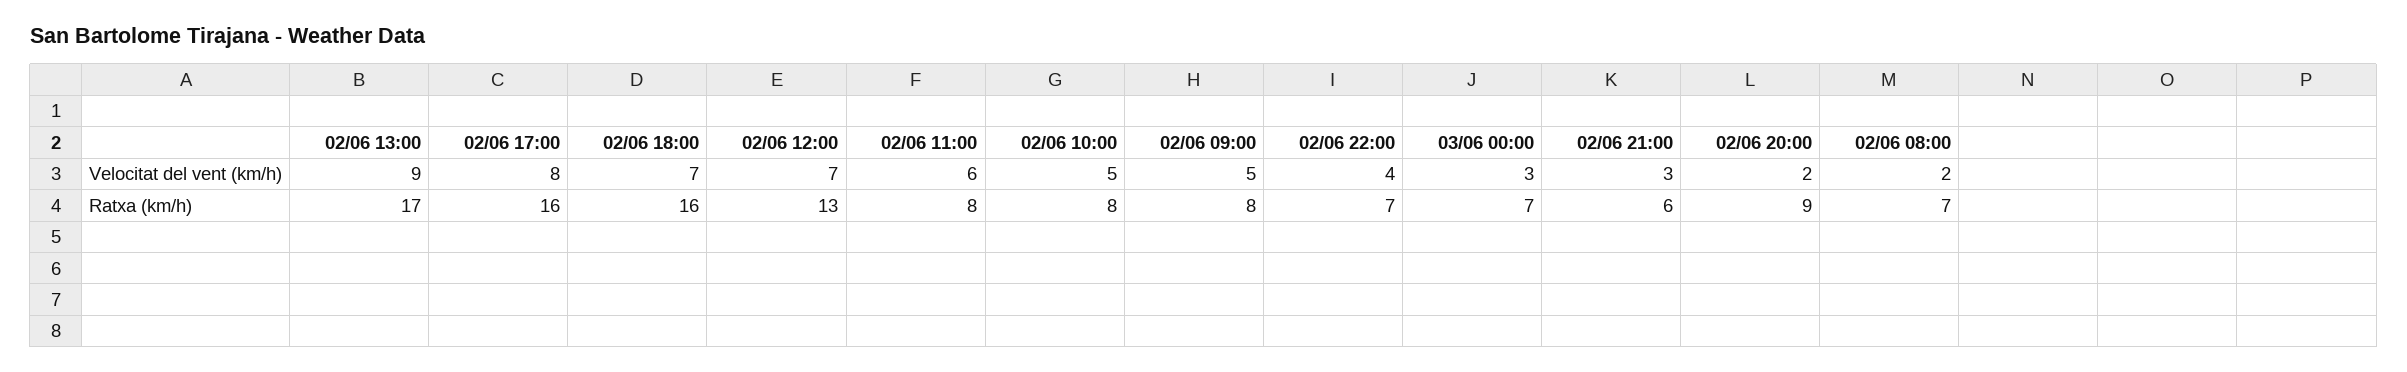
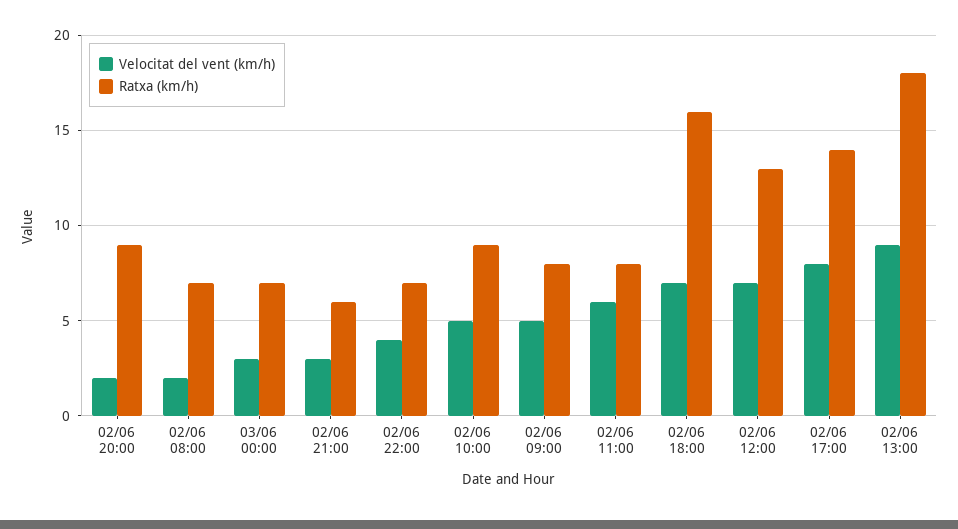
  {
    "Velocitat del vent (km/h)": {
      "02/06 13:00": 9,
      "02/06 17:00": 8,
      "02/06 18:00": 7,
      "02/06 12:00": 7,
      "02/06 11:00": 6,
      "02/06 10:00": 5,
      "02/06 09:00": 5,
      "02/06 22:00": 4,
      "03/06 00:00": 3,
      "02/06 21:00": 3,
      "02/06 20:00": 2,
      "02/06 08:00": 2
    },
    "Ratxa (km/h)": {
-     "02/06 13:00": 17,
+     "02/06 13:00": 18,
-     "02/06 17:00": 16,
+     "02/06 17:00": 14,
      "02/06 18:00": 16,
      "02/06 12:00": 13,
      "02/06 11:00": 8,
-     "02/06 10:00": 8,
+     "02/06 10:00": 9,
      "02/06 09:00": 8,
      "02/06 22:00": 7,
      "03/06 00:00": 7,
      "02/06 21:00": 6,
      "02/06 20:00": 9,
      "02/06 08:00": 7
    }
  }

